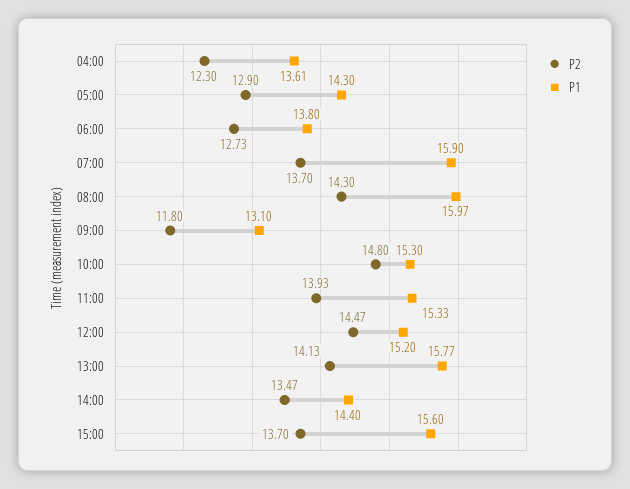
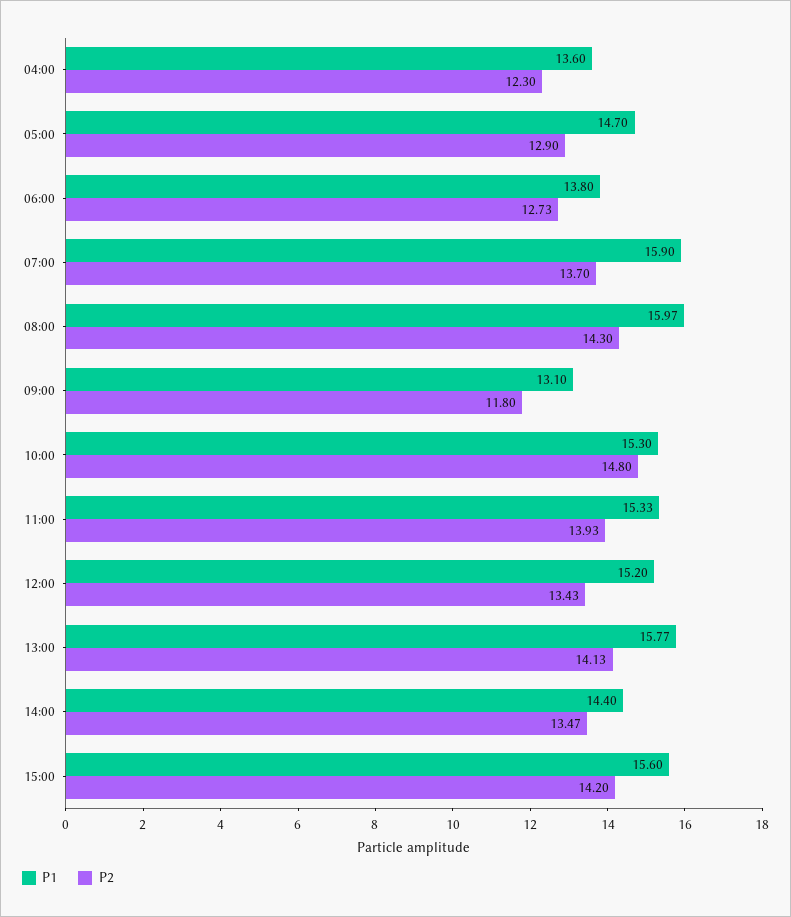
  {
    "P2": {
      "04:00": 12.3,
      "05:00": 12.9,
      "06:00": 12.73,
      "07:00": 13.7,
      "08:00": 14.3,
      "09:00": 11.8,
      "10:00": 14.8,
      "11:00": 13.93,
-     "12:00": 14.47,
+     "12:00": 13.43,
      "13:00": 14.13,
      "14:00": 13.47,
-     "15:00": 13.7
+     "15:00": 14.2
    },
    "P1": {
-     "04:00": 13.61,
+     "04:00": 13.6,
-     "05:00": 14.3,
+     "05:00": 14.7,
      "06:00": 13.8,
      "07:00": 15.9,
      "08:00": 15.97,
      "09:00": 13.1,
      "10:00": 15.3,
      "11:00": 15.33,
      "12:00": 15.2,
      "13:00": 15.77,
      "14:00": 14.4,
      "15:00": 15.6
    }
  }

